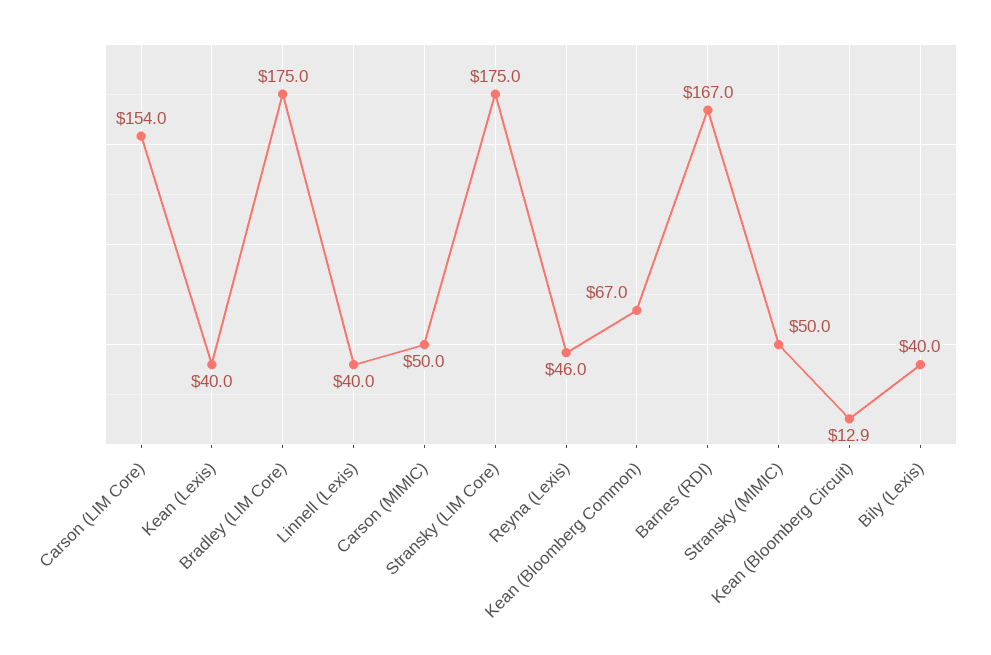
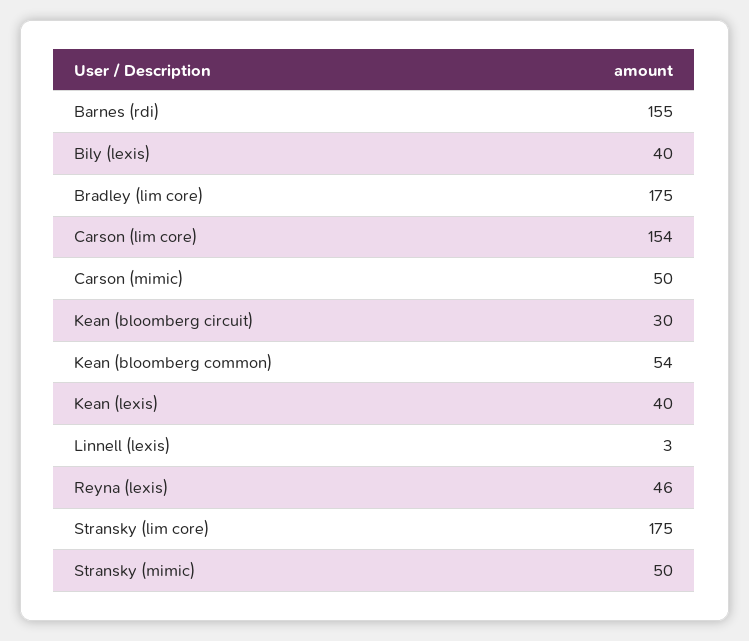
  {
    "Carson (LIM Core)": 154,
    "Kean (Lexis)": 40,
    "Bradley (LIM Core)": 175,
-   "Linnell (Lexis)": 40,
+   "Linnell (Lexis)": 3,
    "Carson (MIMIC)": 50,
    "Stransky (LIM Core)": 175,
    "Reyna (Lexis)": 46,
-   "Kean (Bloomberg Common)": 67,
+   "Kean (Bloomberg Common)": 54,
-   "Barnes (RDI)": 167,
+   "Barnes (RDI)": 155,
    "Stransky (MIMIC)": 50,
-   "Kean (Bloomberg Circuit)": 12.9,
+   "Kean (Bloomberg Circuit)": 30,
    "Bily (Lexis)": 40
  }

